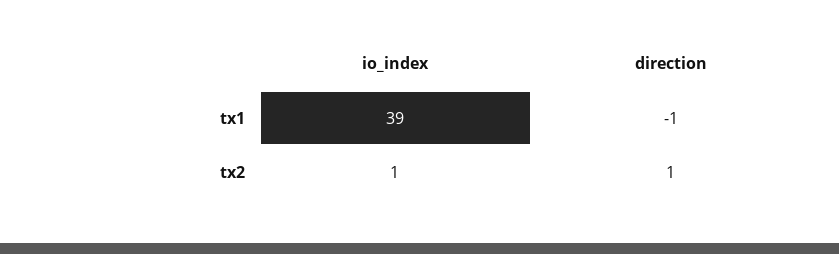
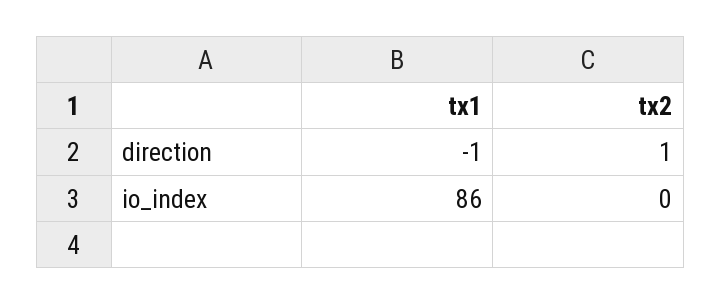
  {
    "io_index": {
-     "tx1": 39,
+     "tx1": 86,
-     "tx2": 1
+     "tx2": 0
    },
    "direction": {
      "tx1": -1,
      "tx2": 1
    }
  }

